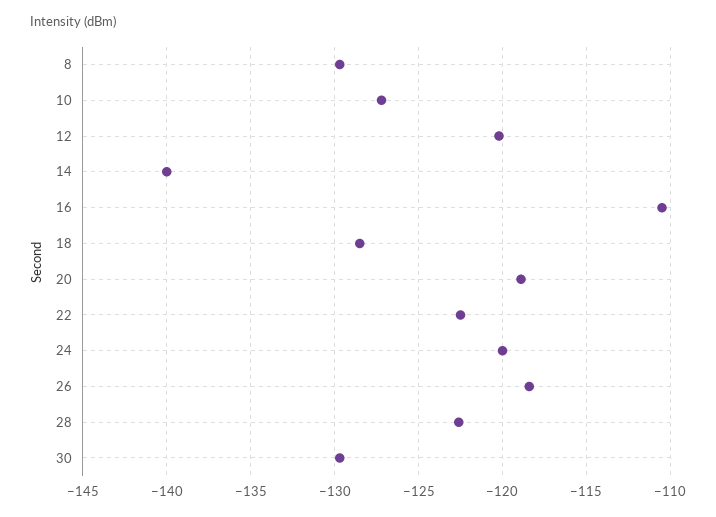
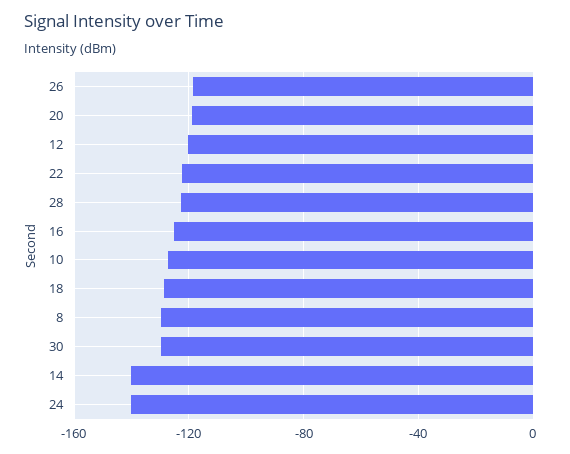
  {
    "8": -129.5,
    "10": -127,
    "12": -120,
    "14": -140,
-   "16": -110.5,
+   "16": -125,
    "18": -128.5,
    "20": -119,
    "22": -122.5,
-   "24": -120,
+   "24": -140,
    "26": -118.5,
    "28": -122.5,
    "30": -129.5
  }

